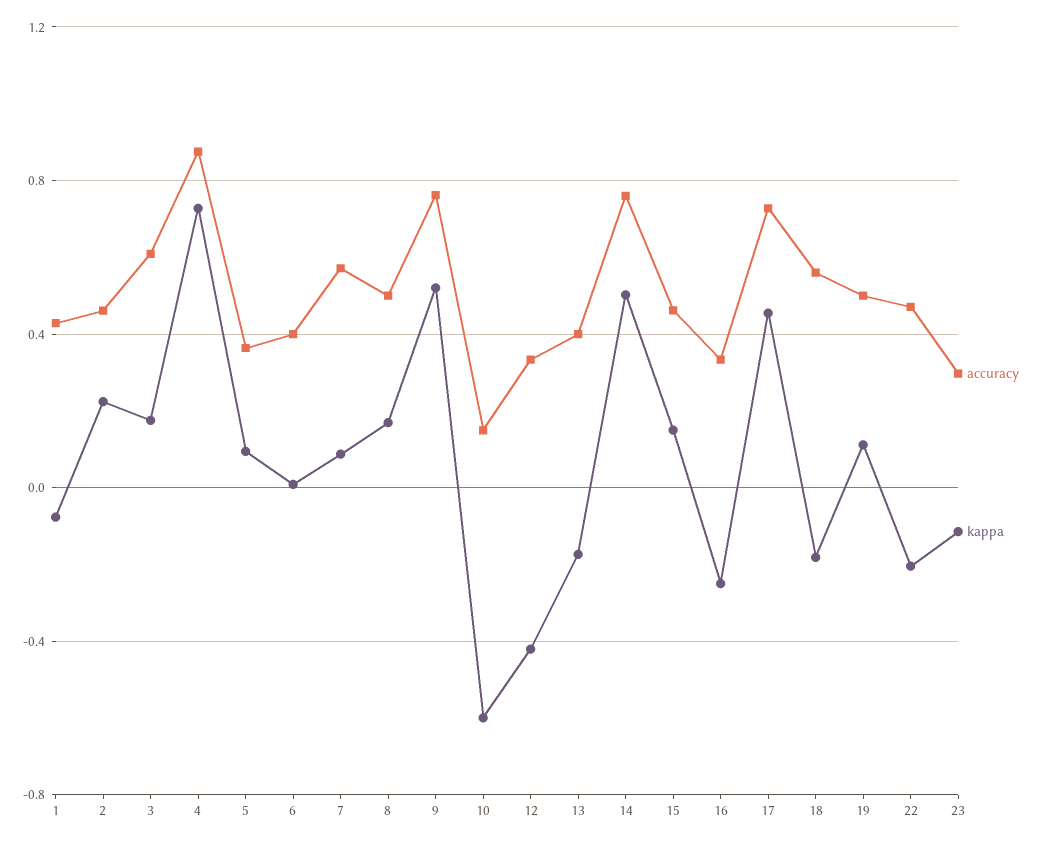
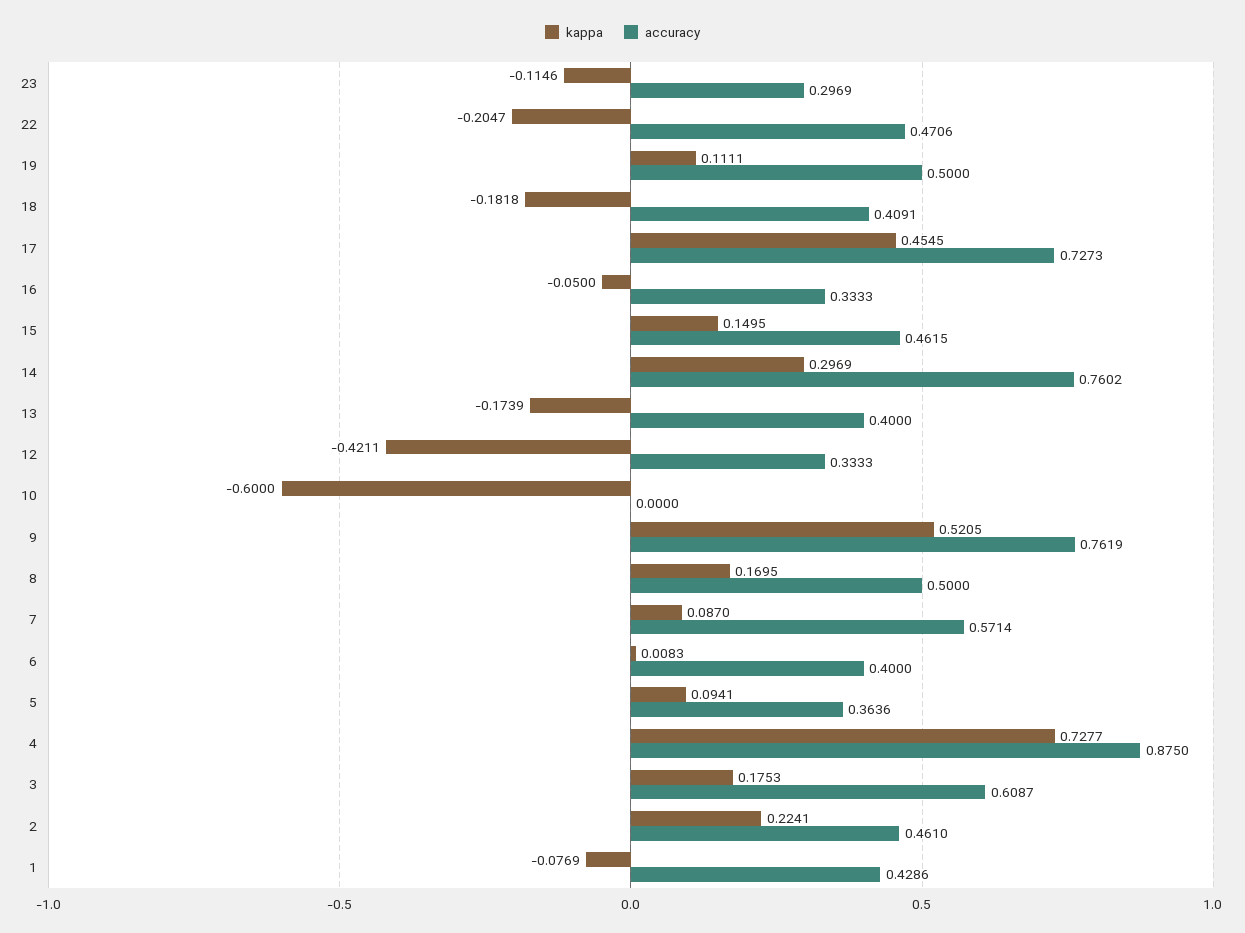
  {
    "accuracy": {
      "1": 0.4286,
      "2": 0.461,
      "3": 0.6087,
      "4": 0.875,
      "5": 0.3636,
      "6": 0.4,
      "7": 0.5714,
      "8": 0.5,
      "9": 0.7619,
-     "10": 0.15,
+     "10": 0,
      "12": 0.3333,
      "13": 0.4,
      "14": 0.7602,
      "15": 0.4615,
      "16": 0.3333,
      "17": 0.7273,
-     "18": 0.55,
+     "18": 0.4091,
      "19": 0.5,
      "22": 0.4706,
      "23": 0.2969
    },
    "kappa": {
      "1": -0.0769,
      "2": 0.2241,
      "3": 0.1753,
      "4": 0.7277,
      "5": 0.0941,
      "6": 0.0083,
      "7": 0.087,
      "8": 0.1695,
      "9": 0.5205,
      "10": -0.6,
      "12": -0.4211,
      "13": -0.1739,
-     "14": 0.5,
+     "14": 0.2969,
      "15": 0.1495,
-     "16": -0.25,
+     "16": -0.05,
      "17": 0.4545,
      "18": -0.1818,
      "19": 0.1111,
      "22": -0.2047,
      "23": -0.1146
    }
  }

